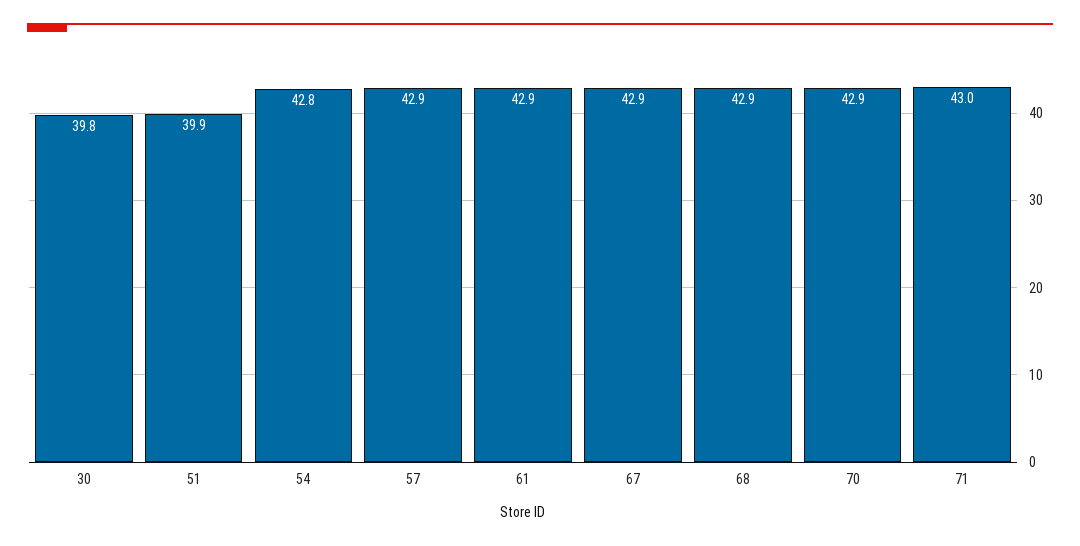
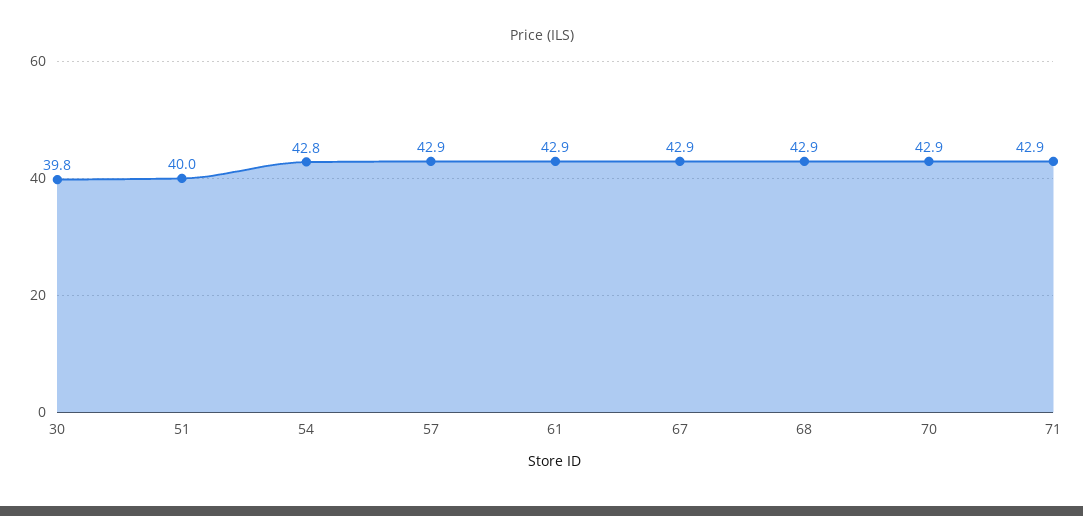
  {
    "30": 39.8,
-   "51": 39.9,
+   "51": 40,
    "54": 42.8,
    "57": 42.9,
    "61": 42.9,
    "67": 42.9,
    "68": 42.9,
    "70": 42.9,
-   "71": 43
+   "71": 42.9
  }

